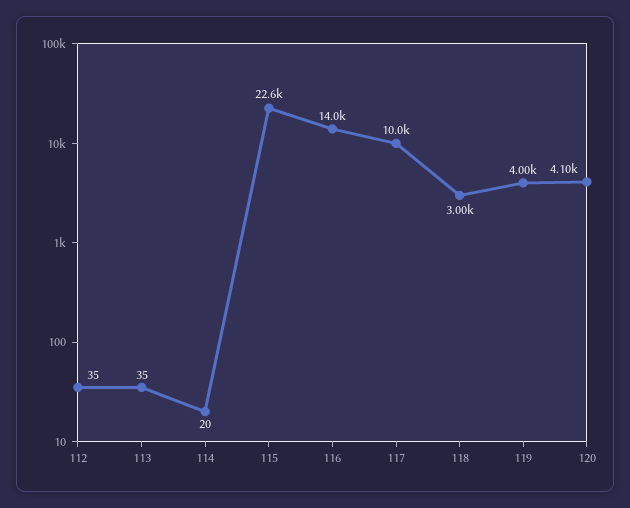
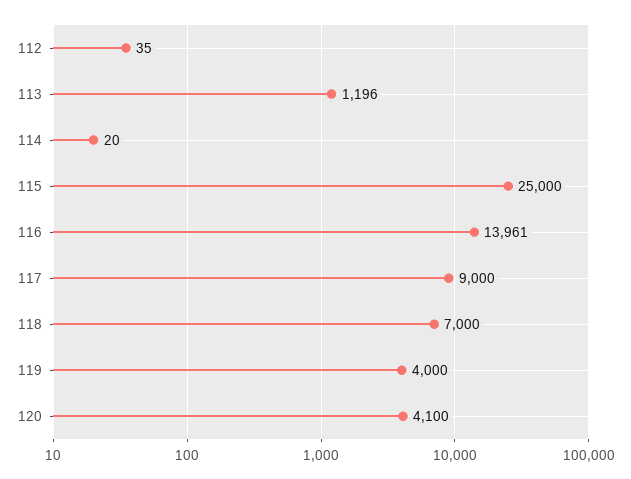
  {
    "112": 35,
-   "113": 35,
+   "113": 1196,
    "114": 20,
-   "115": 22600,
+   "115": 25000,
    "116": 13961,
-   "117": 10000,
+   "117": 9000,
-   "118": 3000,
+   "118": 7000,
    "119": 4000,
    "120": 4100
  }

